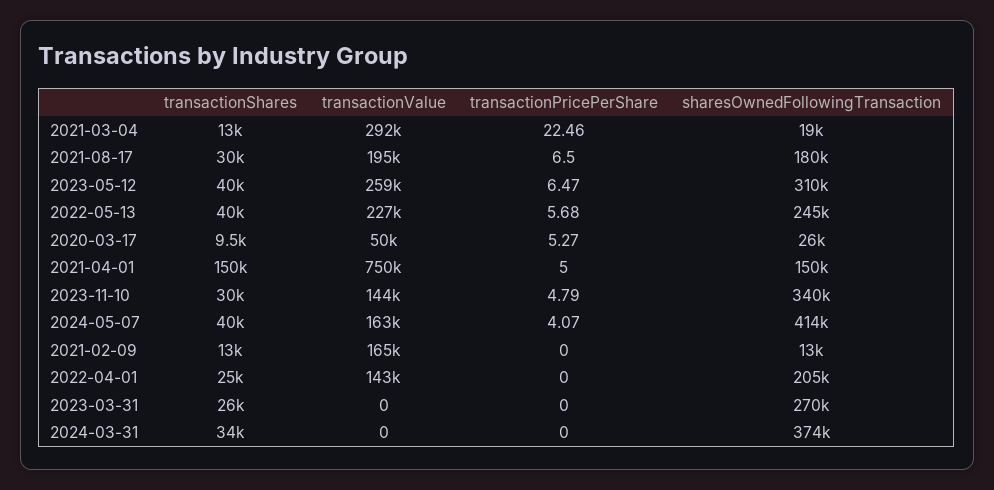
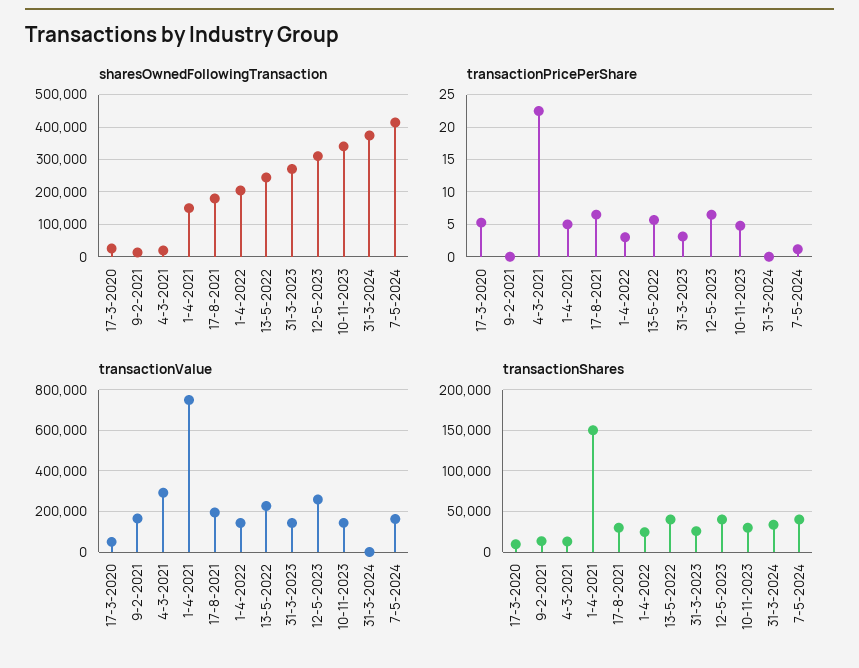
  {
    "transactionShares": {
      "2021-03-04": 13000,
      "2021-08-17": 30000,
      "2023-05-12": 40000,
      "2022-05-13": 40000,
      "2020-03-17": 9500,
      "2021-04-01": 150000,
      "2023-11-10": 30000,
      "2024-05-07": 40000,
      "2021-02-09": 13000,
      "2022-04-01": 25000,
      "2023-03-31": 26000,
      "2024-03-31": 34000
    },
    "transactionValue": {
      "2021-03-04": 292000,
      "2021-08-17": 195000,
      "2023-05-12": 259000,
      "2022-05-13": 227000,
      "2020-03-17": 50000,
      "2021-04-01": 750000,
      "2023-11-10": 144000,
      "2024-05-07": 163000,
      "2021-02-09": 165000,
      "2022-04-01": 143000,
-     "2023-03-31": 0,
+     "2023-03-31": 150000,
      "2024-03-31": 0
    },
    "transactionPricePerShare": {
      "2021-03-04": 22.46,
      "2021-08-17": 6.5,
      "2023-05-12": 6.47,
      "2022-05-13": 5.68,
      "2020-03-17": 5.27,
      "2021-04-01": 5,
      "2023-11-10": 4.79,
-     "2024-05-07": 4.07,
+     "2024-05-07": 1,
      "2021-02-09": 0,
-     "2022-04-01": 0,
+     "2022-04-01": 3,
-     "2023-03-31": 0,
+     "2023-03-31": 3,
      "2024-03-31": 0
    },
    "sharesOwnedFollowingTransaction": {
      "2021-03-04": 19000,
      "2021-08-17": 180000,
      "2023-05-12": 310000,
      "2022-05-13": 245000,
      "2020-03-17": 26000,
      "2021-04-01": 150000,
      "2023-11-10": 340000,
      "2024-05-07": 414000,
      "2021-02-09": 13000,
      "2022-04-01": 205000,
      "2023-03-31": 270000,
      "2024-03-31": 374000
    }
  }

